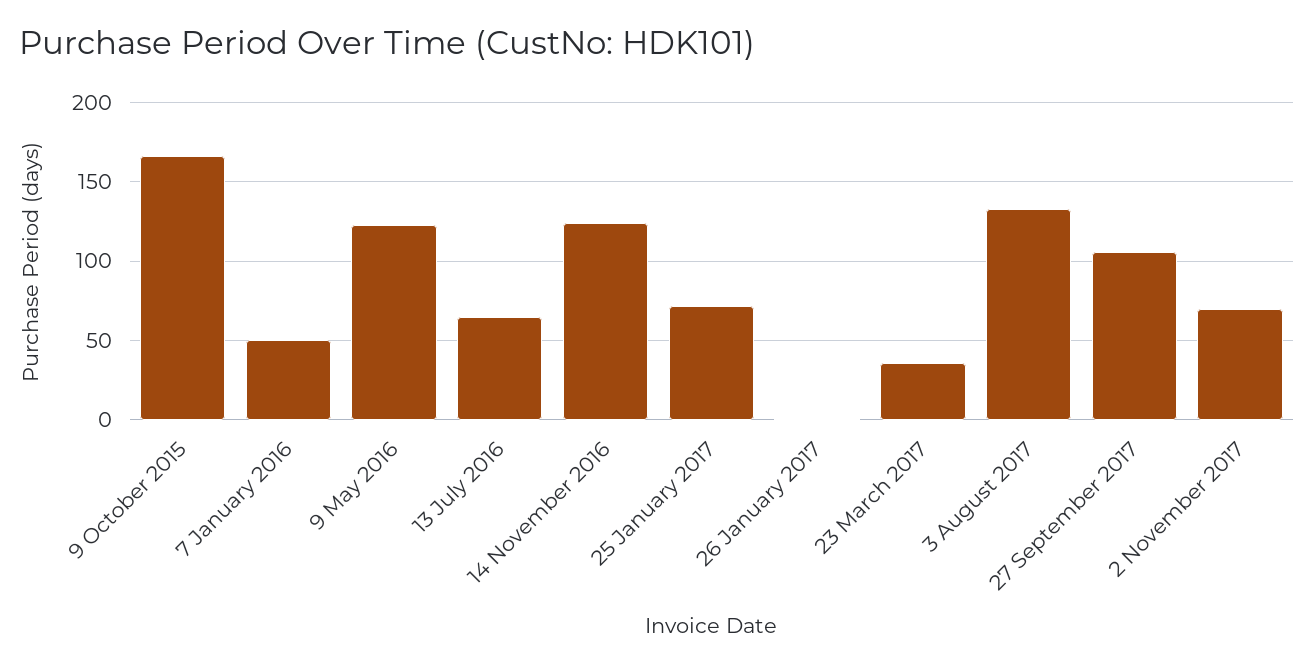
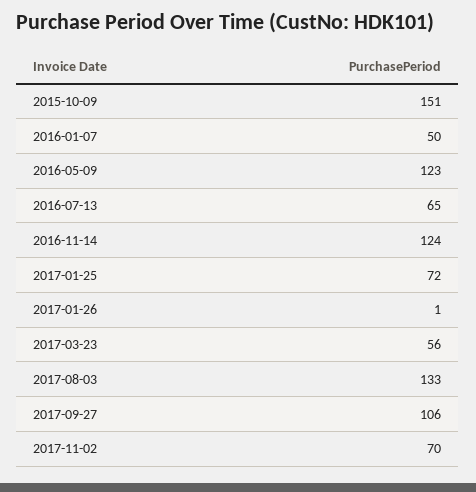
  {
-   "9 October 2015": 165,
+   "9 October 2015": 151,
    "7 January 2016": 50,
    "9 May 2016": 123,
    "13 July 2016": 65,
    "14 November 2016": 124,
    "25 January 2017": 72,
    "26 January 2017": 1,
-   "23 March 2017": 35,
+   "23 March 2017": 56,
    "3 August 2017": 133,
    "27 September 2017": 106,
    "2 November 2017": 70
  }

